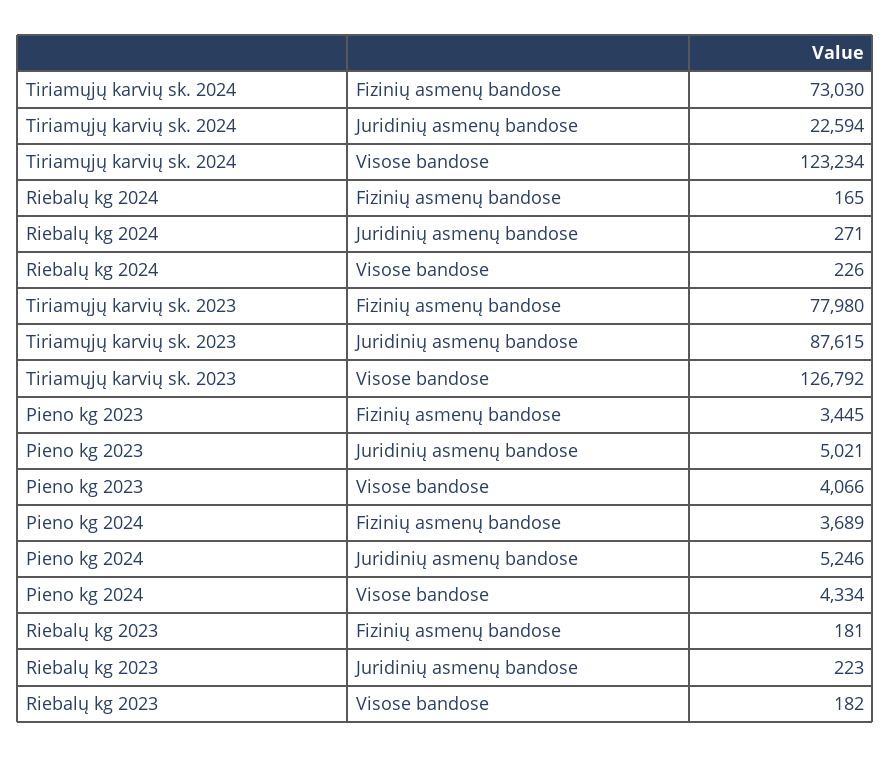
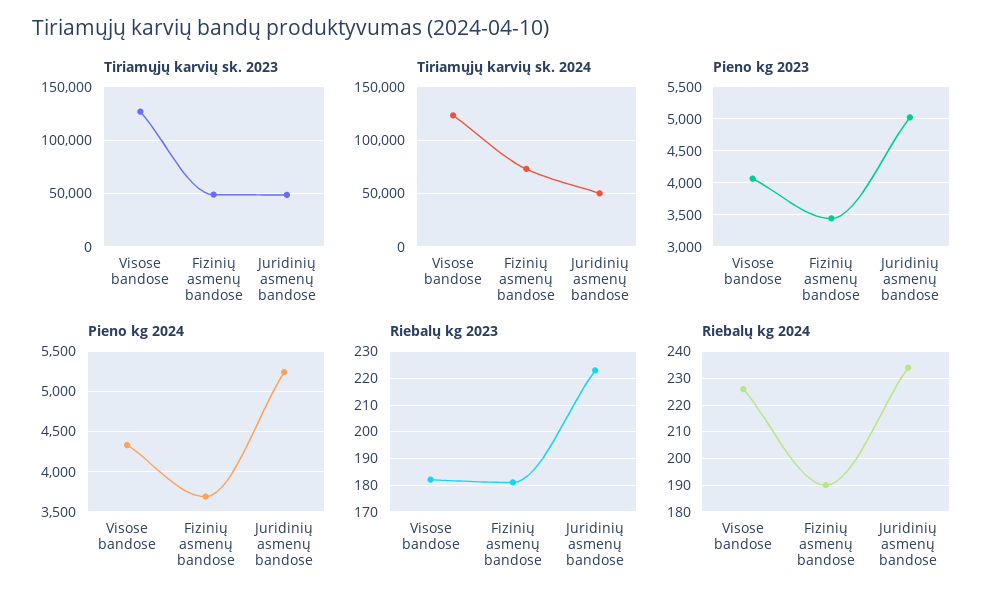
  {
    "Tiriamųjų karvių sk. 2024": {
      "Fizinių asmenų bandose": 73030,
-     "Juridinių asmenų bandose": 22594,
+     "Juridinių asmenų bandose": 50000,
      "Visose bandose": 123234
    },
    "Riebalų kg 2024": {
-     "Fizinių asmenų bandose": 165,
+     "Fizinių asmenų bandose": 190,
-     "Juridinių asmenų bandose": 271,
+     "Juridinių asmenų bandose": 235,
      "Visose bandose": 226
    },
    "Tiriamųjų karvių sk. 2023": {
-     "Fizinių asmenų bandose": 77980,
+     "Fizinių asmenų bandose": 50000,
-     "Juridinių asmenų bandose": 87615,
+     "Juridinių asmenų bandose": 50000,
      "Visose bandose": 126792
    },
    "Pieno kg 2023": {
      "Fizinių asmenų bandose": 3445,
      "Juridinių asmenų bandose": 5021,
      "Visose bandose": 4066
    },
    "Pieno kg 2024": {
      "Fizinių asmenų bandose": 3689,
      "Juridinių asmenų bandose": 5246,
      "Visose bandose": 4334
    },
    "Riebalų kg 2023": {
      "Fizinių asmenų bandose": 181,
      "Juridinių asmenų bandose": 223,
      "Visose bandose": 182
    }
  }

